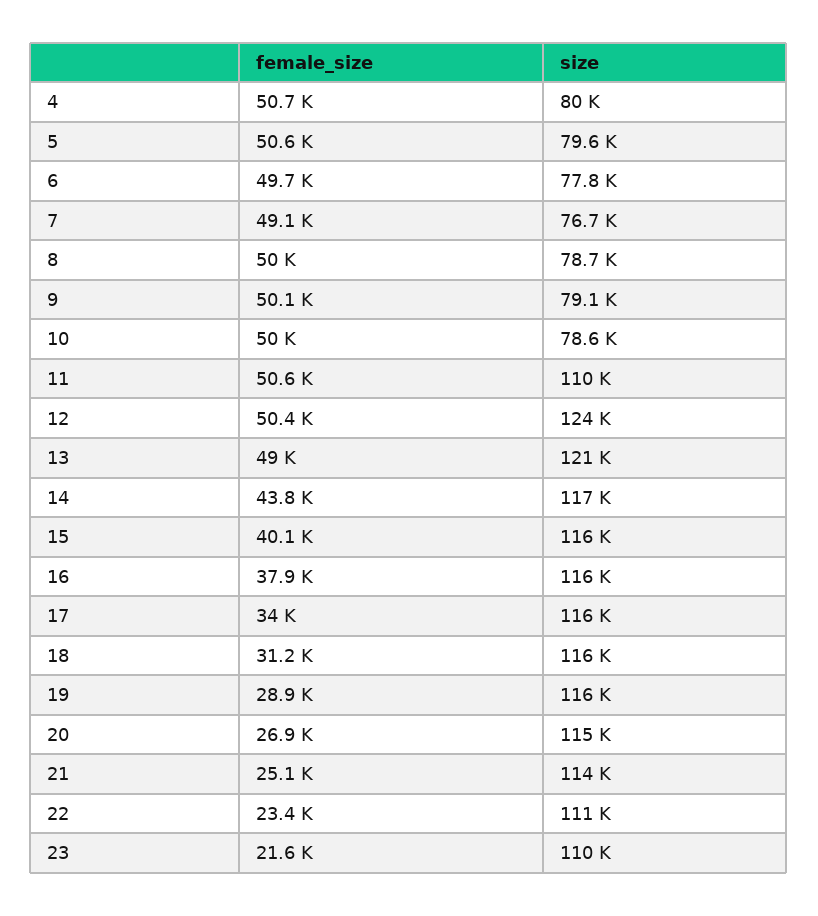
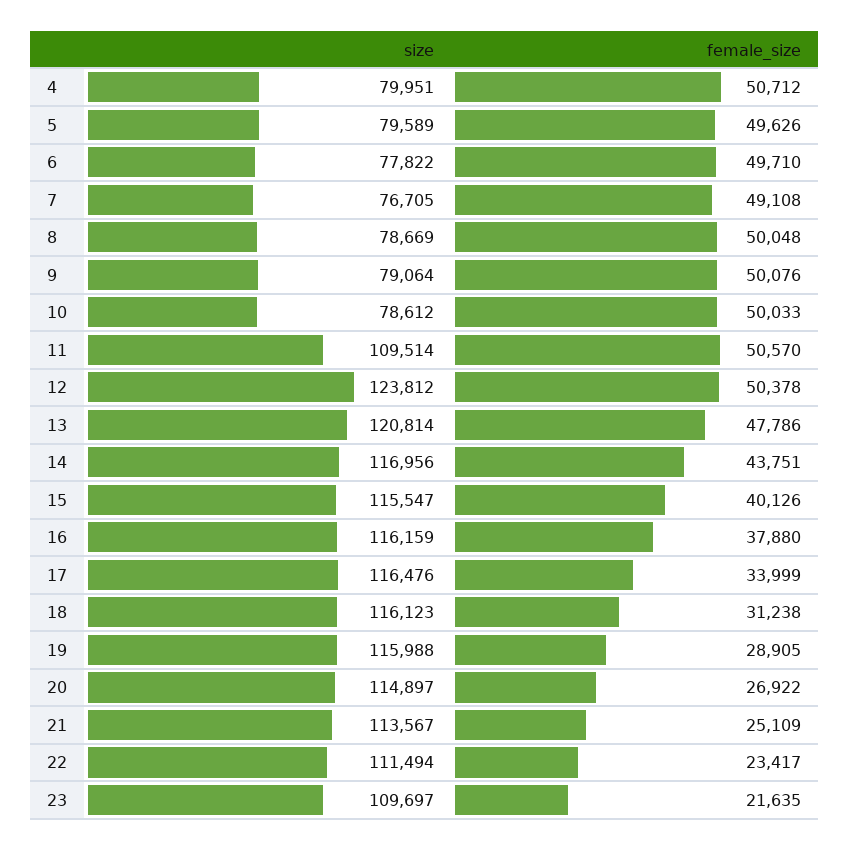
  {
    "female_size": {
      "4": 50712,
-     "5": 50600,
+     "5": 49626,
      "6": 49710,
      "7": 49108,
      "8": 50048,
      "9": 50076,
      "10": 50033,
      "11": 50570,
      "12": 50378,
-     "13": 49000,
+     "13": 47786,
      "14": 43751,
      "15": 40126,
      "16": 37880,
      "17": 33999,
      "18": 31238,
      "19": 28905,
      "20": 26922,
      "21": 25109,
      "22": 23417,
      "23": 21635
    },
    "size": {
      "4": 79951,
      "5": 79589,
      "6": 77822,
      "7": 76705,
      "8": 78669,
      "9": 79064,
      "10": 78612,
      "11": 109514,
      "12": 123812,
      "13": 120814,
      "14": 116956,
      "15": 115547,
      "16": 116159,
      "17": 116476,
      "18": 116123,
      "19": 115988,
      "20": 114897,
      "21": 113567,
      "22": 111494,
      "23": 109697
    }
  }

